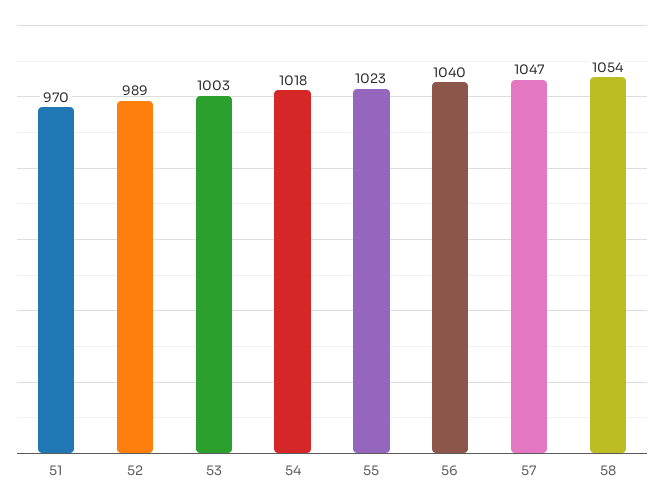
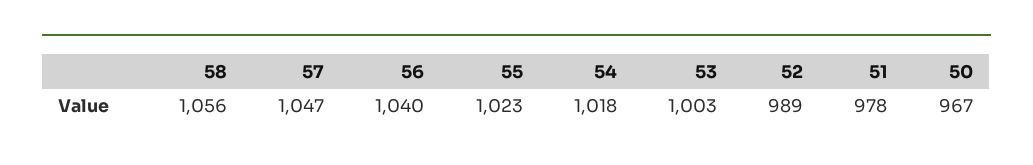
  {
-   "51": 970,
+   "51": 978,
    "52": 989,
    "53": 1003,
    "54": 1018,
    "55": 1023,
    "56": 1040,
    "57": 1047,
-   "58": 1054
+   "58": 1056,
+   "50": 967
  }

